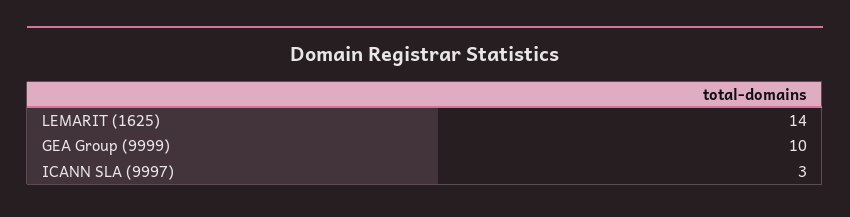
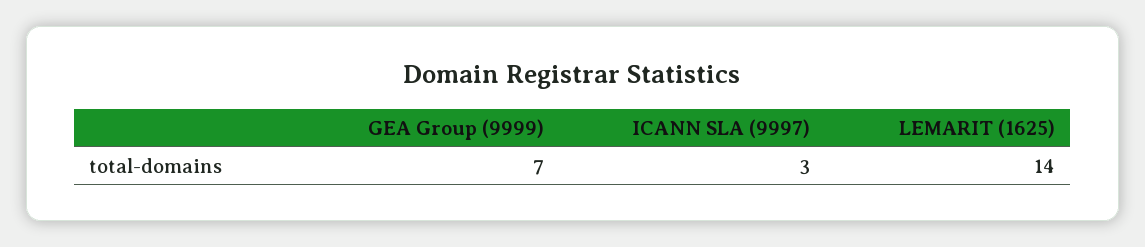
  {
    "LEMARIT (1625)": 14,
-   "GEA Group (9999)": 10,
+   "GEA Group (9999)": 7,
    "ICANN SLA (9997)": 3
  }

